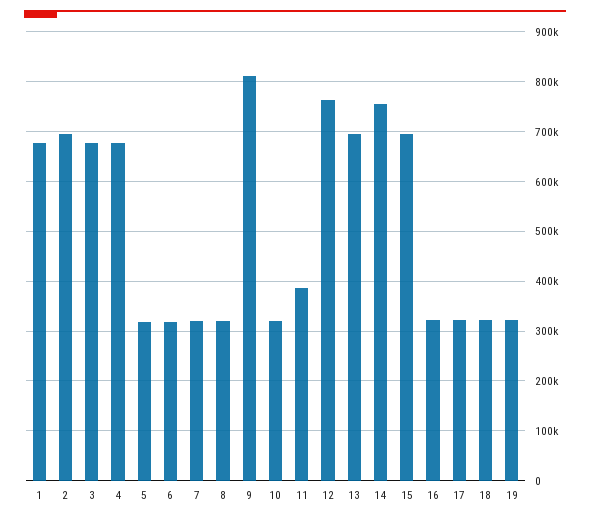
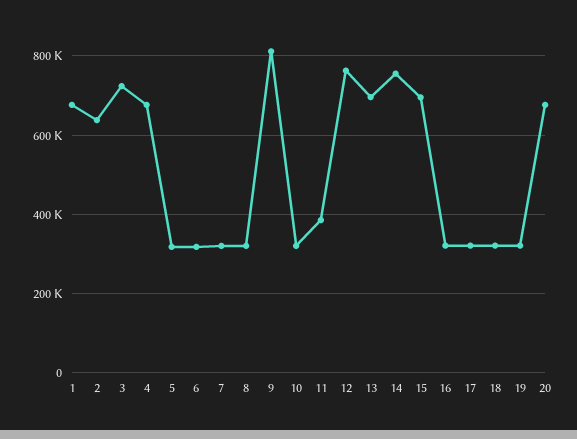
  {
    "1": 680000,
-   "2": 700000,
+   "2": 640000,
-   "3": 680000,
+   "3": 720000,
    "4": 680000,
    "5": 320000,
    "6": 320000,
    "7": 320000,
    "8": 320000,
    "9": 820000,
    "10": 320000,
    "11": 380000,
    "12": 760000,
    "13": 700000,
    "14": 760000,
    "15": 700000,
    "16": 320000,
    "17": 320000,
    "18": 320000,
-   "19": 320000
+   "19": 320000,
+   "20": 680000
  }

